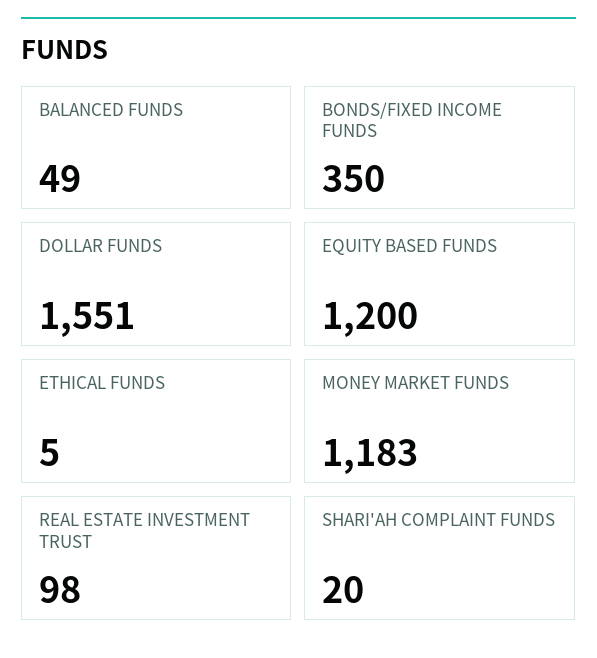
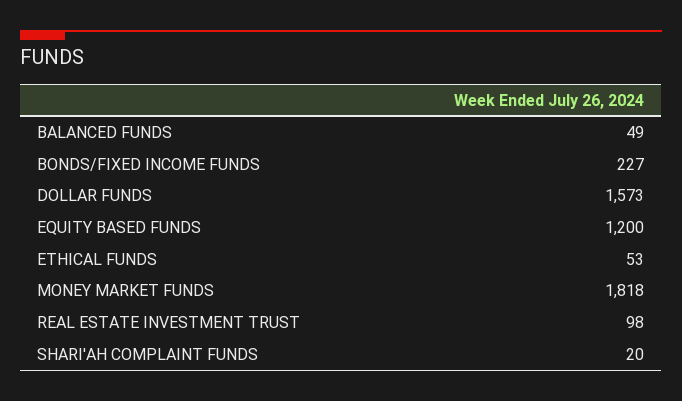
  {
    "BALANCED FUNDS": 49,
-   "BONDS/FIXED INCOME FUNDS": 350,
+   "BONDS/FIXED INCOME FUNDS": 227,
-   "DOLLAR FUNDS": 1551,
+   "DOLLAR FUNDS": 1573,
    "EQUITY BASED FUNDS": 1200,
-   "ETHICAL FUNDS": 5,
+   "ETHICAL FUNDS": 53,
-   "MONEY MARKET FUNDS": 1183,
+   "MONEY MARKET FUNDS": 1818,
    "REAL ESTATE INVESTMENT TRUST": 98,
    "SHARI'AH COMPLAINT FUNDS": 20
  }

